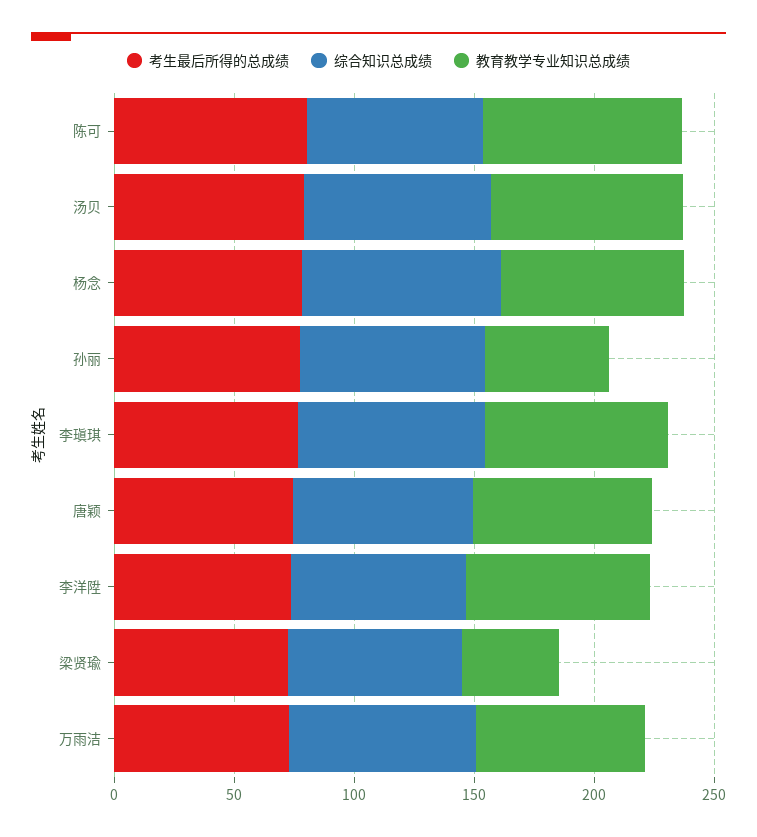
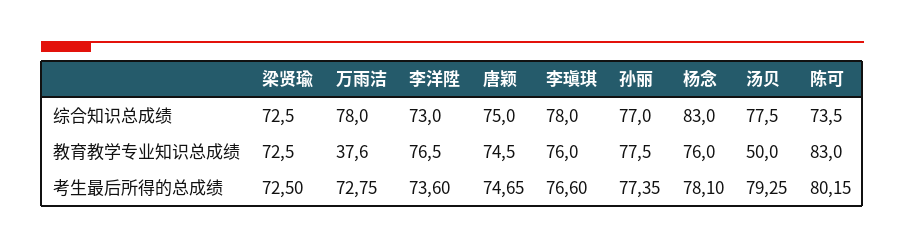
  {
    "考生最后所得的总成绩": {
      "陈可": 80.15,
      "汤贝": 79.25,
      "杨念": 78.1,
      "孙丽": 77.35,
      "李瑱琪": 76.6,
      "唐颖": 74.65,
      "李洋陞": 73.6,
      "梁贤瑜": 72.5,
      "万雨洁": 72.75
    },
    "综合知识总成绩": {
      "陈可": 73.5,
      "汤贝": 77.5,
      "杨念": 83,
      "孙丽": 77,
      "李瑱琪": 78,
      "唐颖": 75,
      "李洋陞": 73,
      "梁贤瑜": 72.5,
      "万雨洁": 78
    },
    "教育教学专业知识总成绩": {
      "陈可": 83,
-     "汤贝": 80,
+     "汤贝": 50,
      "杨念": 76,
-     "孙丽": 50,
+     "孙丽": 77.5,
      "李瑱琪": 76,
      "唐颖": 74.5,
      "李洋陞": 76.5,
-     "梁贤瑜": 40,
+     "梁贤瑜": 72.5,
-     "万雨洁": 70
+     "万雨洁": 37.6
    }
  }

